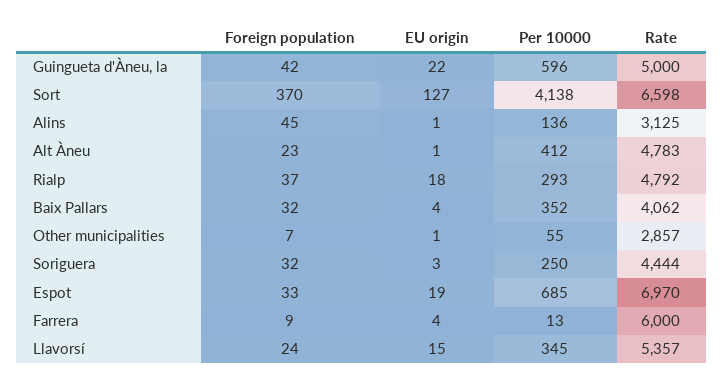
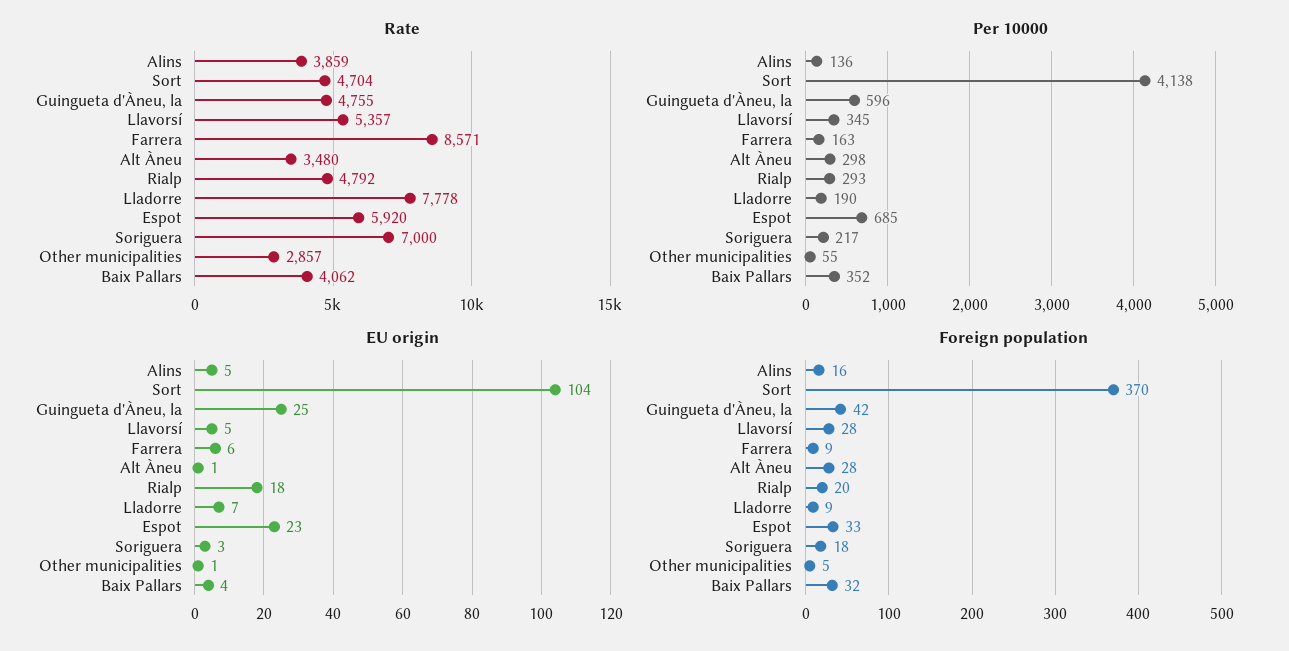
  {
    "Foreign population": {
      "Guingueta d'Àneu, la": 42,
      "Sort": 370,
-     "Alins": 45,
+     "Alins": 16,
-     "Alt Àneu": 23,
+     "Alt Àneu": 28,
-     "Rialp": 37,
+     "Rialp": 20,
      "Baix Pallars": 32,
-     "Other municipalities": 7,
+     "Other municipalities": 5,
-     "Soriguera": 32,
+     "Soriguera": 18,
      "Espot": 33,
      "Farrera": 9,
-     "Llavorsí": 24
+     "Llavorsí": 28,
+     "Lladorre": 9
    },
    "EU origin": {
-     "Guingueta d'Àneu, la": 22,
+     "Guingueta d'Àneu, la": 25,
-     "Sort": 127,
+     "Sort": 104,
-     "Alins": 1,
+     "Alins": 5,
      "Alt Àneu": 1,
      "Rialp": 18,
      "Baix Pallars": 4,
      "Other municipalities": 1,
      "Soriguera": 3,
-     "Espot": 19,
+     "Espot": 23,
-     "Farrera": 4,
+     "Farrera": 6,
-     "Llavorsí": 15
+     "Llavorsí": 5,
+     "Lladorre": 7
    },
    "Per 10000": {
      "Guingueta d'Àneu, la": 596,
      "Sort": 4138,
      "Alins": 136,
-     "Alt Àneu": 412,
+     "Alt Àneu": 298,
      "Rialp": 293,
      "Baix Pallars": 352,
      "Other municipalities": 55,
-     "Soriguera": 250,
+     "Soriguera": 217,
      "Espot": 685,
-     "Farrera": 13,
+     "Farrera": 163,
-     "Llavorsí": 345
+     "Llavorsí": 345,
+     "Lladorre": 190
    },
    "Rate": {
-     "Guingueta d'Àneu, la": 5000,
+     "Guingueta d'Àneu, la": 4755,
-     "Sort": 6598,
+     "Sort": 4704,
-     "Alins": 3125,
+     "Alins": 3859,
-     "Alt Àneu": 4783,
+     "Alt Àneu": 3480,
      "Rialp": 4792,
      "Baix Pallars": 4062,
      "Other municipalities": 2857,
-     "Soriguera": 4444,
+     "Soriguera": 7000,
-     "Espot": 6970,
+     "Espot": 5920,
-     "Farrera": 6000,
+     "Farrera": 8571,
-     "Llavorsí": 5357
+     "Llavorsí": 5357,
+     "Lladorre": 7778
    }
  }

